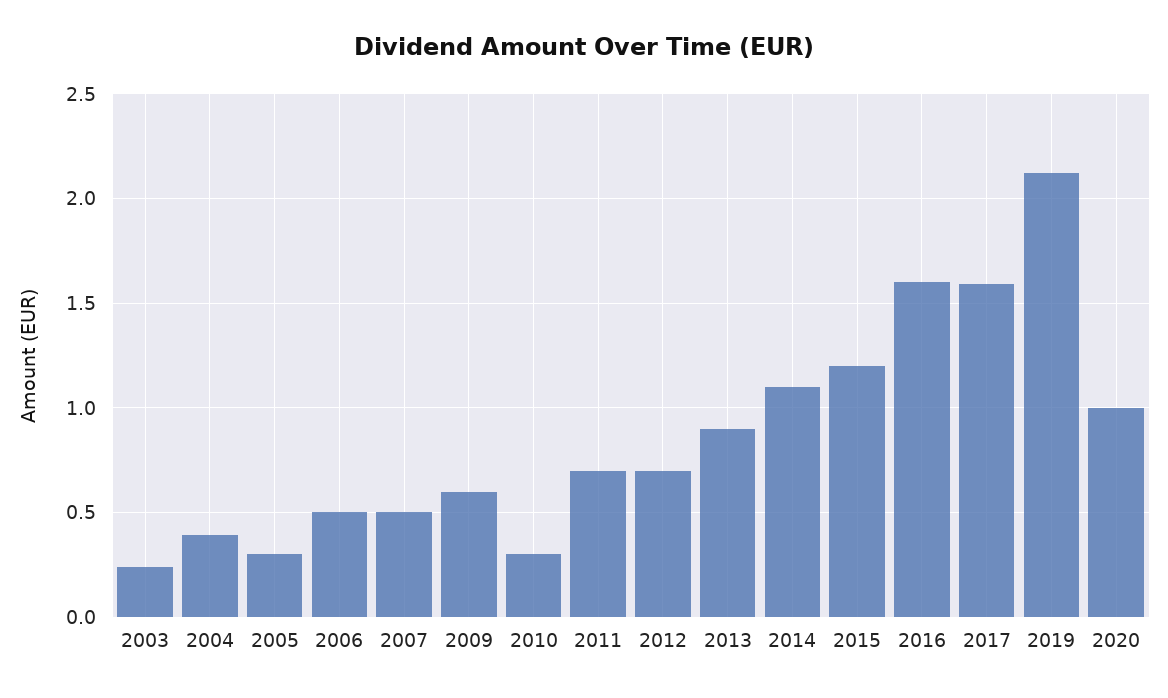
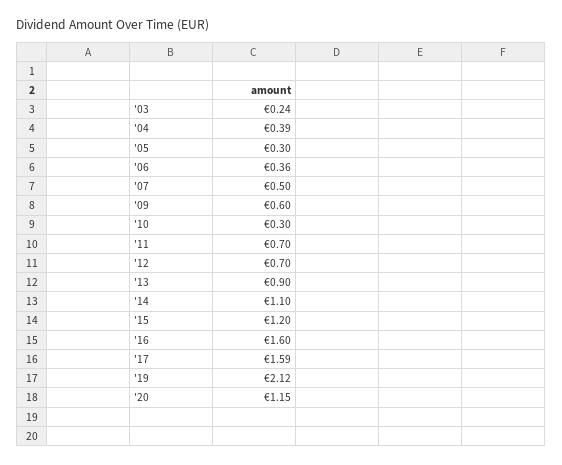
  {
    "2003": 0.24,
    "2004": 0.39,
    "2005": 0.3,
-   "2006": 0.5,
+   "2006": 0.36,
    "2007": 0.5,
    "2009": 0.6,
    "2010": 0.3,
    "2011": 0.7,
    "2012": 0.7,
    "2013": 0.9,
    "2014": 1.1,
    "2015": 1.2,
    "2016": 1.6,
    "2017": 1.59,
    "2019": 2.12,
-   "2020": 1
+   "2020": 1.15
  }

